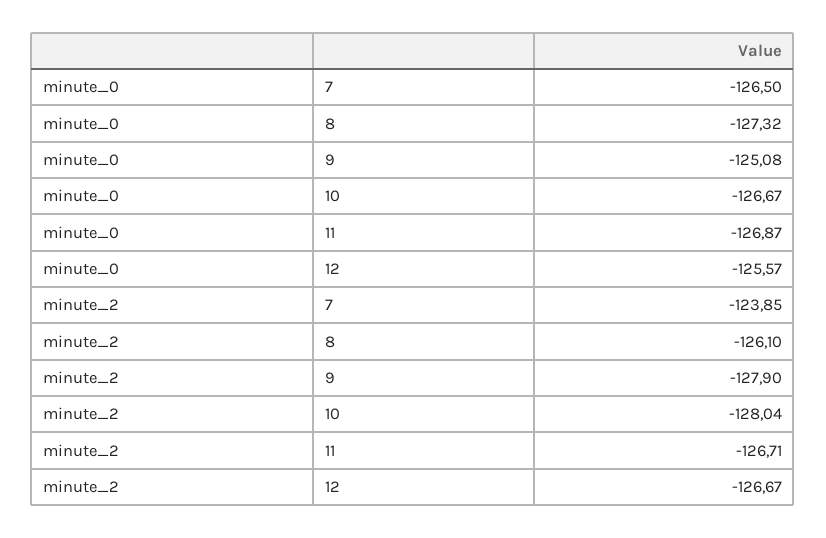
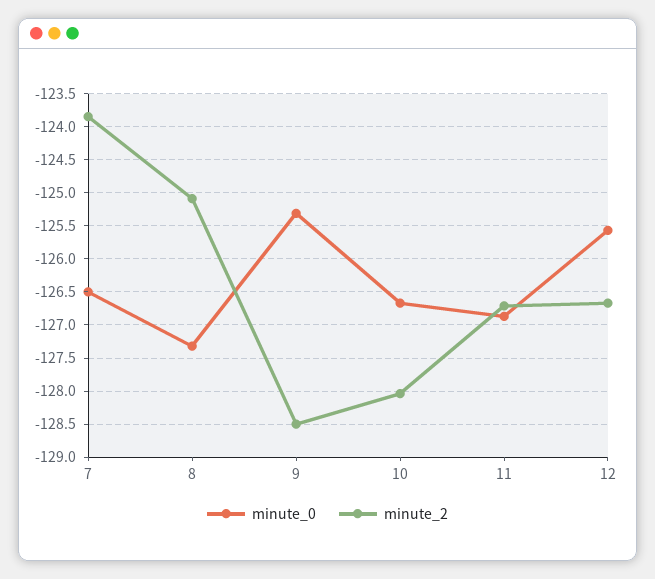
  {
    "minute_0": {
      "7": -126.5,
      "8": -127.32,
-     "9": -125.08,
+     "9": -125.3,
      "10": -126.67,
      "11": -126.87,
      "12": -125.57
    },
    "minute_2": {
      "7": -123.85,
-     "8": -126.1,
+     "8": -125.1,
-     "9": -127.9,
+     "9": -128.5,
      "10": -128.04,
      "11": -126.71,
      "12": -126.67
    }
  }

